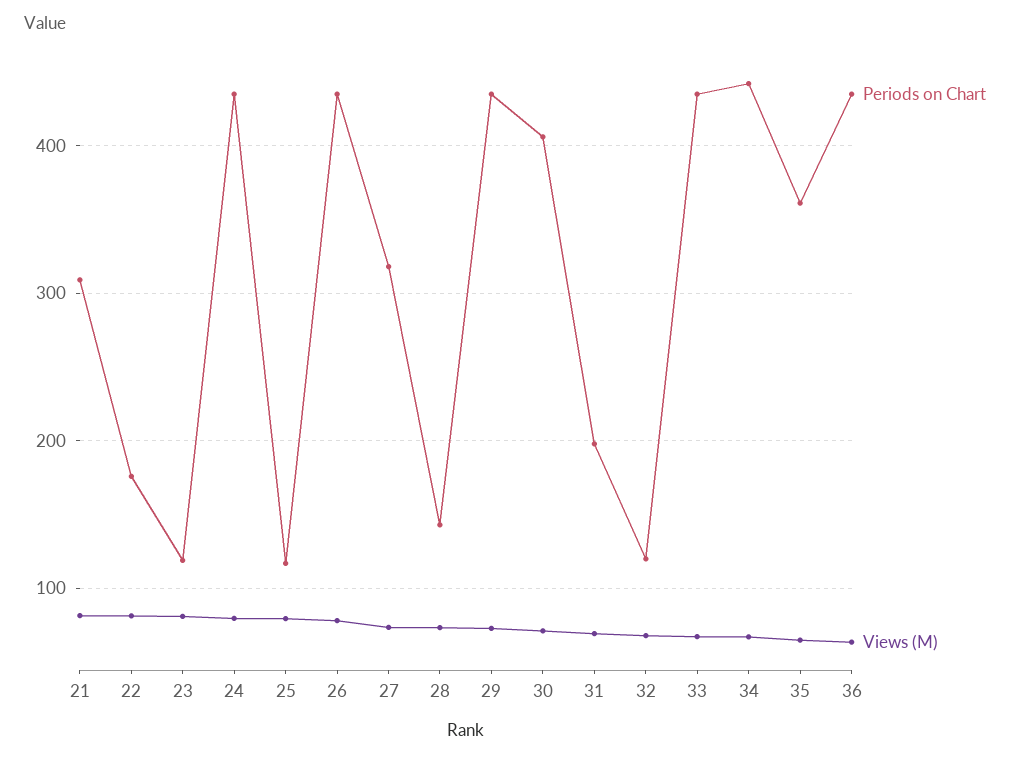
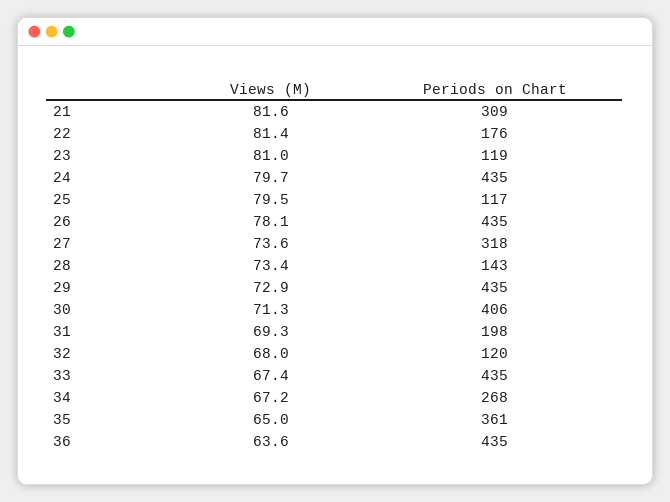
  {
    "Periods on Chart": {
      "21": 309,
      "22": 176,
      "23": 119,
      "24": 435,
      "25": 117,
      "26": 435,
      "27": 318,
      "28": 143,
      "29": 435,
      "30": 406,
      "31": 198,
      "32": 120,
      "33": 435,
-     "34": 440,
+     "34": 268,
      "35": 361,
      "36": 435
    },
    "Views (M)": {
      "21": 81.6,
      "22": 81.4,
      "23": 81,
      "24": 79.7,
      "25": 79.5,
      "26": 78.1,
      "27": 73.6,
      "28": 73.4,
      "29": 72.9,
      "30": 71.3,
      "31": 69.3,
      "32": 68,
      "33": 67.4,
      "34": 67.2,
      "35": 65,
      "36": 63.6
    }
  }

